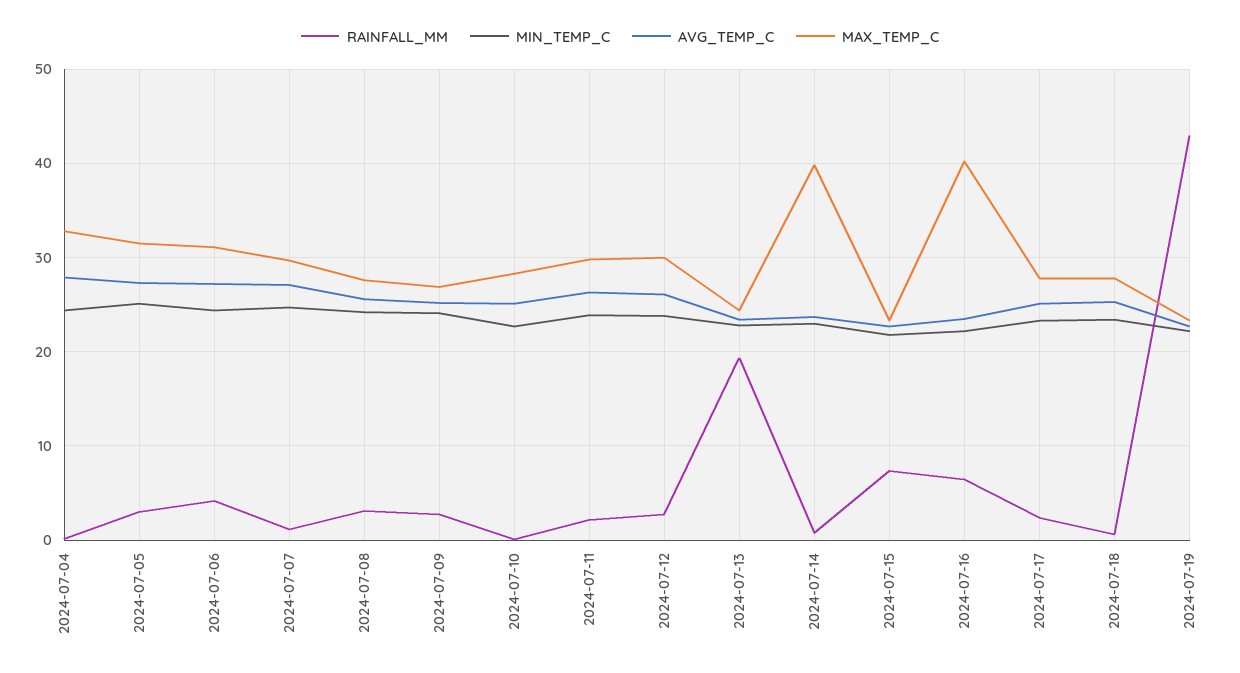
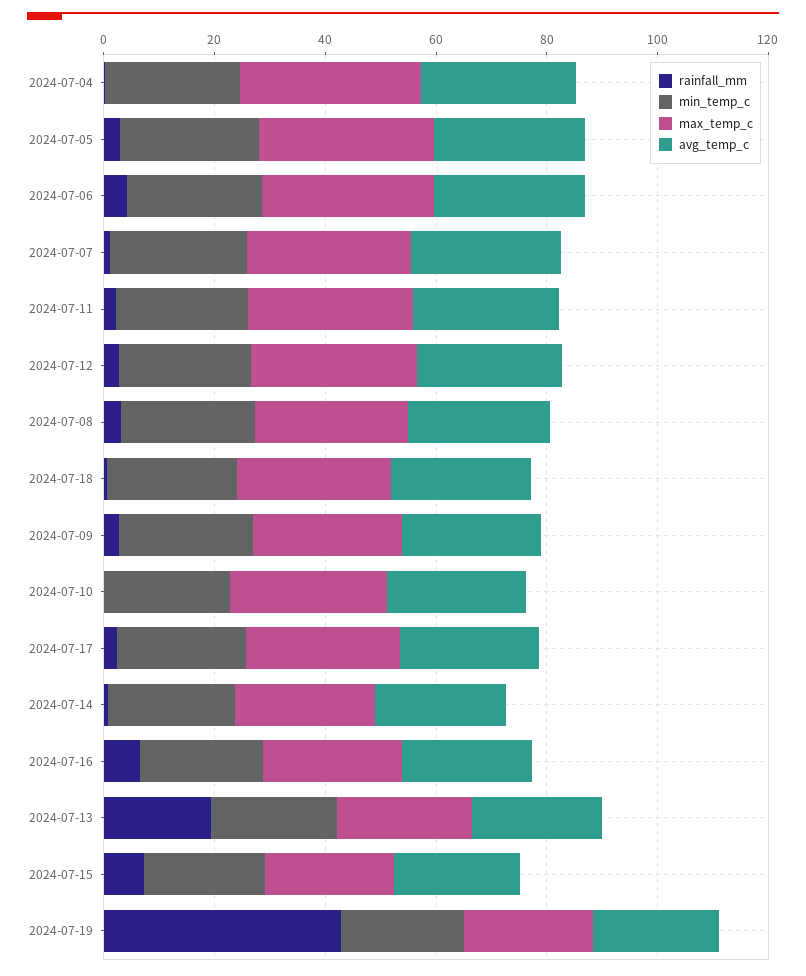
  {
    "RAINFALL_MM": {
      "2024-07-04": 0,
      "2024-07-05": 3,
      "2024-07-06": 4,
      "2024-07-07": 1,
      "2024-07-08": 3,
      "2024-07-09": 3,
      "2024-07-10": 0,
      "2024-07-11": 2,
      "2024-07-12": 3,
      "2024-07-13": 19,
      "2024-07-14": 1,
      "2024-07-15": 7,
      "2024-07-16": 6,
      "2024-07-17": 2,
      "2024-07-18": 1,
      "2024-07-19": 43
    },
    "MIN_TEMP_C": {
      "2024-07-04": 24,
      "2024-07-05": 25,
      "2024-07-06": 24,
      "2024-07-07": 25,
      "2024-07-08": 24,
      "2024-07-09": 24,
      "2024-07-10": 23,
      "2024-07-11": 24,
      "2024-07-12": 24,
      "2024-07-13": 23,
      "2024-07-14": 23,
      "2024-07-15": 22,
      "2024-07-16": 22,
      "2024-07-17": 23,
      "2024-07-18": 23,
      "2024-07-19": 22
    },
    "AVG_TEMP_C": {
      "2024-07-04": 28,
      "2024-07-05": 27,
      "2024-07-06": 27,
      "2024-07-07": 27,
      "2024-07-08": 26,
      "2024-07-09": 25,
      "2024-07-10": 25,
      "2024-07-11": 26,
      "2024-07-12": 26,
      "2024-07-13": 23,
      "2024-07-14": 24,
      "2024-07-15": 23,
      "2024-07-16": 24,
      "2024-07-17": 25,
      "2024-07-18": 25,
      "2024-07-19": 23
    },
    "MAX_TEMP_C": {
      "2024-07-04": 33,
      "2024-07-05": 32,
      "2024-07-06": 31,
      "2024-07-07": 30,
      "2024-07-08": 28,
      "2024-07-09": 27,
      "2024-07-10": 28,
      "2024-07-11": 30,
      "2024-07-12": 30,
      "2024-07-13": 24,
-     "2024-07-14": 40,
+     "2024-07-14": 25,
      "2024-07-15": 23,
-     "2024-07-16": 40,
+     "2024-07-16": 25,
      "2024-07-17": 28,
      "2024-07-18": 28,
      "2024-07-19": 23
    }
  }

